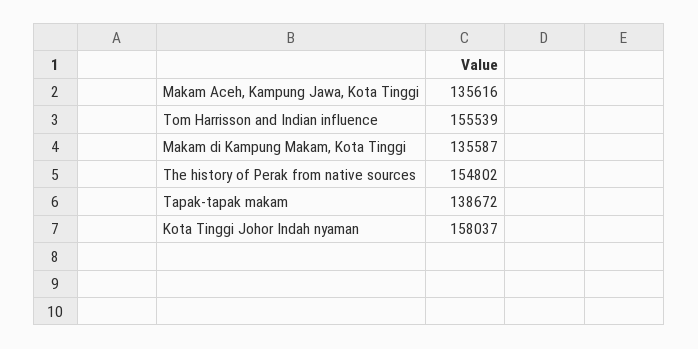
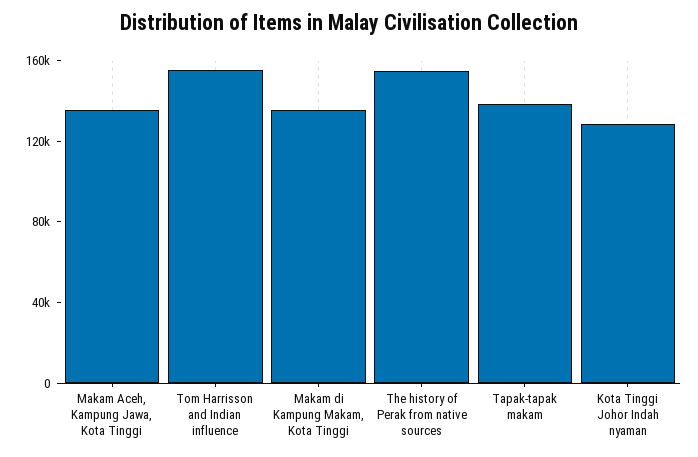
  {
    "Makam Aceh, Kampung Jawa, Kota Tinggi": 135616,
    "Tom Harrisson and Indian influence": 155539,
    "Makam di Kampung Makam, Kota Tinggi": 135587,
    "The history of Perak from native sources": 154802,
    "Tapak-tapak makam": 138672,
-   "Kota Tinggi Johor Indah nyaman": 158037
+   "Kota Tinggi Johor Indah nyaman": 130000
  }

